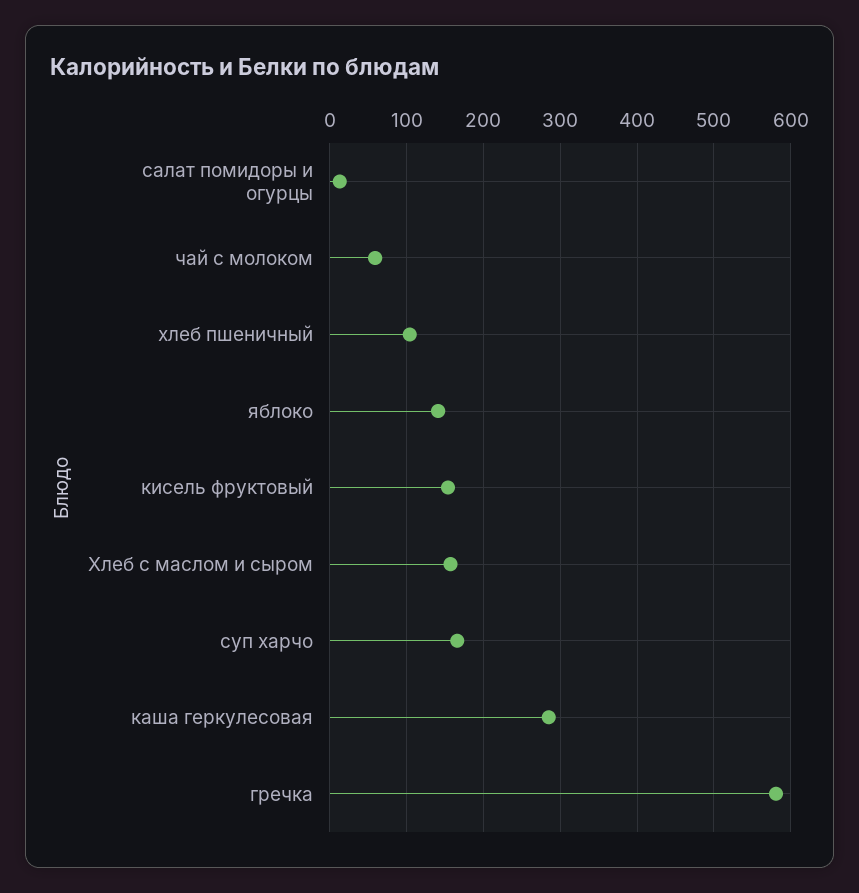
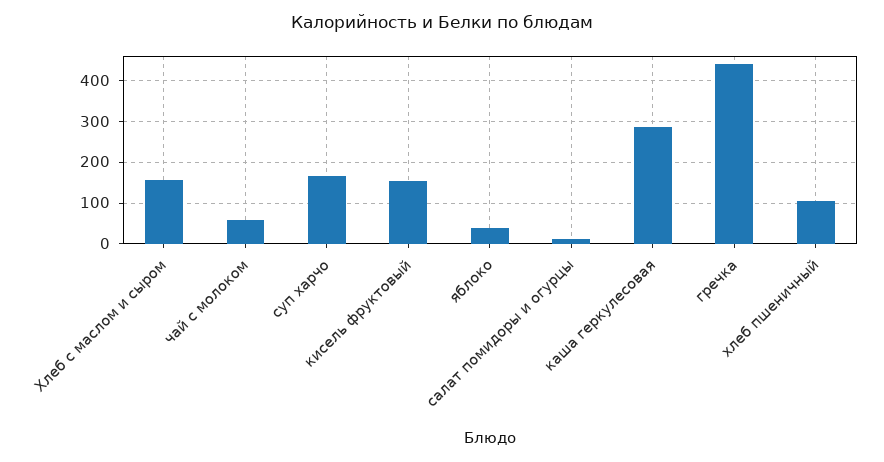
  {
    "салат помидоры и огурцы": 10,
    "чай с молоком": 60,
    "хлеб пшеничный": 100,
-   "яблоко": 140,
+   "яблоко": 40,
    "кисель фруктовый": 150,
    "Хлеб с маслом и сыром": 160,
    "суп харчо": 170,
    "каша геркулесовая": 290,
-   "гречка": 580
+   "гречка": 440
  }

